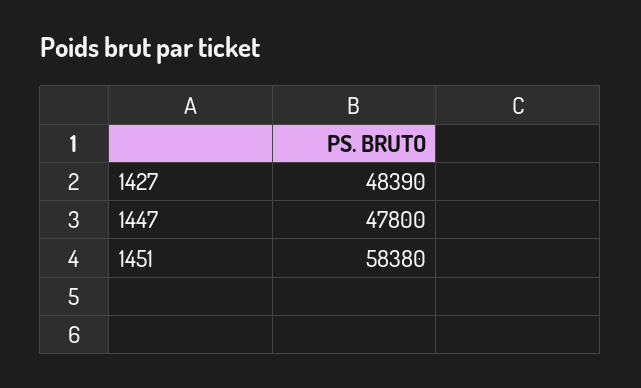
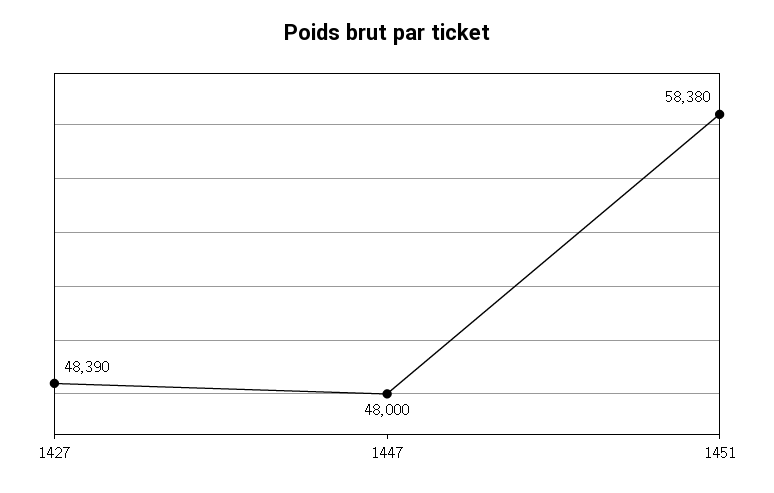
  {
    "1427": 48390,
-   "1447": 47800,
+   "1447": 48000,
    "1451": 58380
  }

